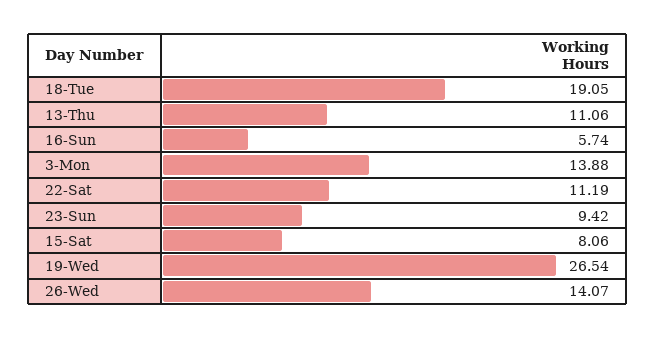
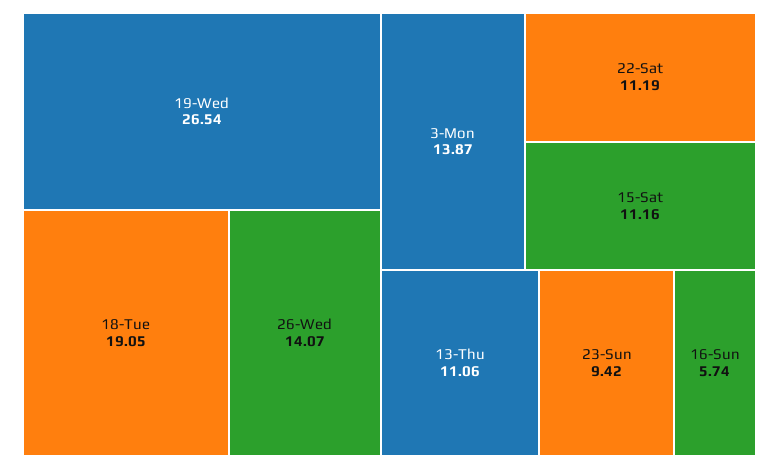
  {
    "18-Tue": 19.05,
    "13-Thu": 11.06,
    "16-Sun": 5.74,
-   "3-Mon": 13.88,
+   "3-Mon": 13.87,
    "22-Sat": 11.19,
    "23-Sun": 9.42,
-   "15-Sat": 8.06,
+   "15-Sat": 11.16,
    "19-Wed": 26.54,
    "26-Wed": 14.07
  }

